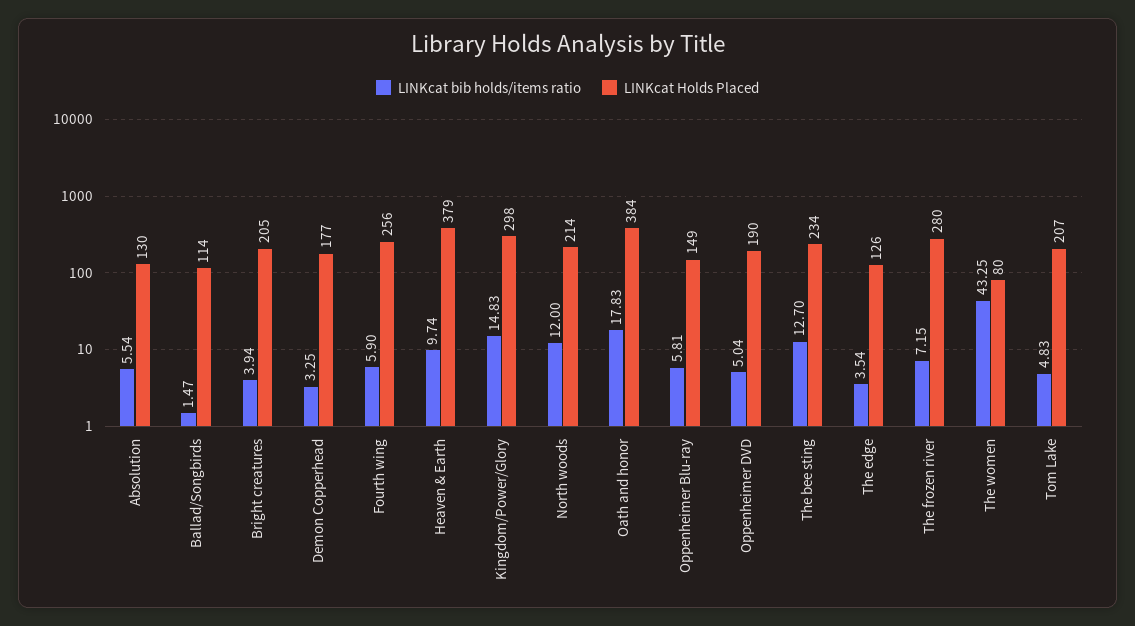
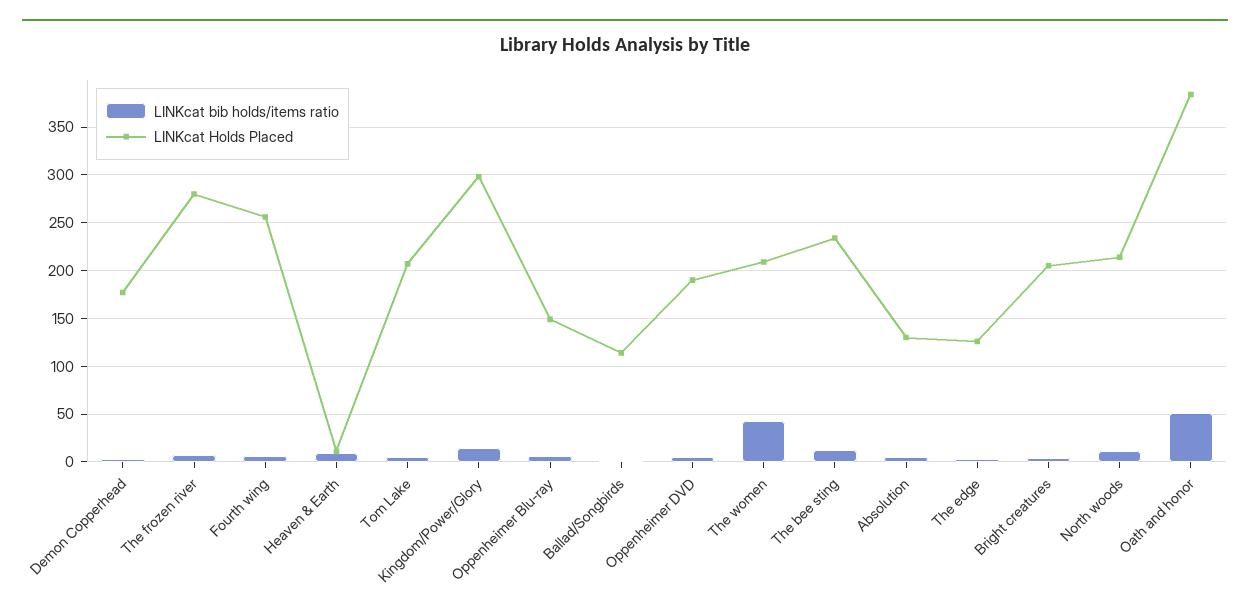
  {
    "LINKcat bib holds/items ratio": {
      "Absolution": 5.54,
      "Ballad/Songbirds": 1.47,
      "Bright creatures": 3.94,
      "Demon Copperhead": 3.25,
      "Fourth wing": 5.9,
      "Heaven & Earth": 9.74,
      "Kingdom/Power/Glory": 14.83,
      "North woods": 12,
-     "Oath and honor": 17.83,
+     "Oath and honor": 50,
      "Oppenheimer Blu-ray": 5.81,
      "Oppenheimer DVD": 5.04,
      "The bee sting": 12.7,
      "The edge": 3.54,
      "The frozen river": 7.15,
      "The women": 43.25,
      "Tom Lake": 4.83
    },
    "LINKcat Holds Placed": {
      "Absolution": 130,
      "Ballad/Songbirds": 114,
      "Bright creatures": 205,
      "Demon Copperhead": 177,
      "Fourth wing": 256,
-     "Heaven & Earth": 379,
+     "Heaven & Earth": 10,
      "Kingdom/Power/Glory": 298,
      "North woods": 214,
      "Oath and honor": 384,
      "Oppenheimer Blu-ray": 149,
      "Oppenheimer DVD": 190,
      "The bee sting": 234,
      "The edge": 126,
      "The frozen river": 280,
-     "The women": 80,
+     "The women": 210,
      "Tom Lake": 207
    }
  }

